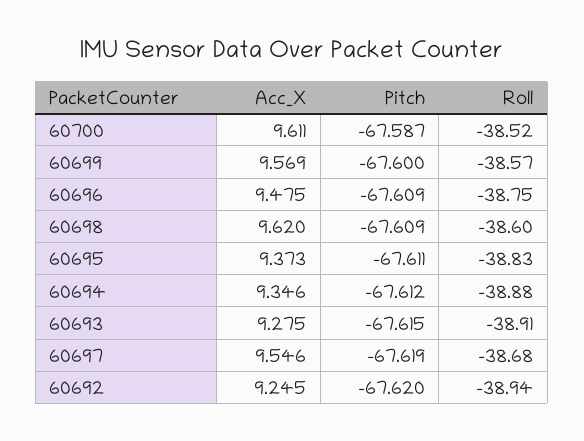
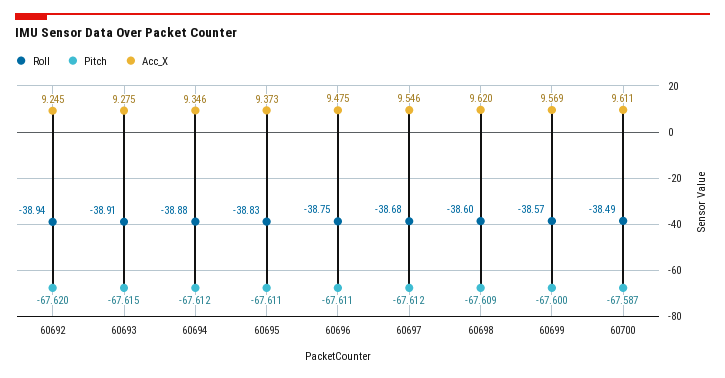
  {
    "Acc_X": {
      "60700": 9.611,
      "60699": 9.569,
      "60696": 9.475,
      "60698": 9.62,
      "60695": 9.373,
      "60694": 9.346,
      "60693": 9.275,
      "60697": 9.546,
      "60692": 9.245
    },
    "Pitch": {
      "60700": -67.587,
      "60699": -67.6,
-     "60696": -67.609,
+     "60696": -67.611,
      "60698": -67.609,
      "60695": -67.611,
      "60694": -67.612,
      "60693": -67.615,
-     "60697": -67.619,
+     "60697": -67.612,
      "60692": -67.62
    },
    "Roll": {
-     "60700": -38.52,
+     "60700": -38.49,
      "60699": -38.57,
      "60696": -38.75,
      "60698": -38.6,
      "60695": -38.83,
      "60694": -38.88,
      "60693": -38.91,
      "60697": -38.68,
      "60692": -38.94
    }
  }

